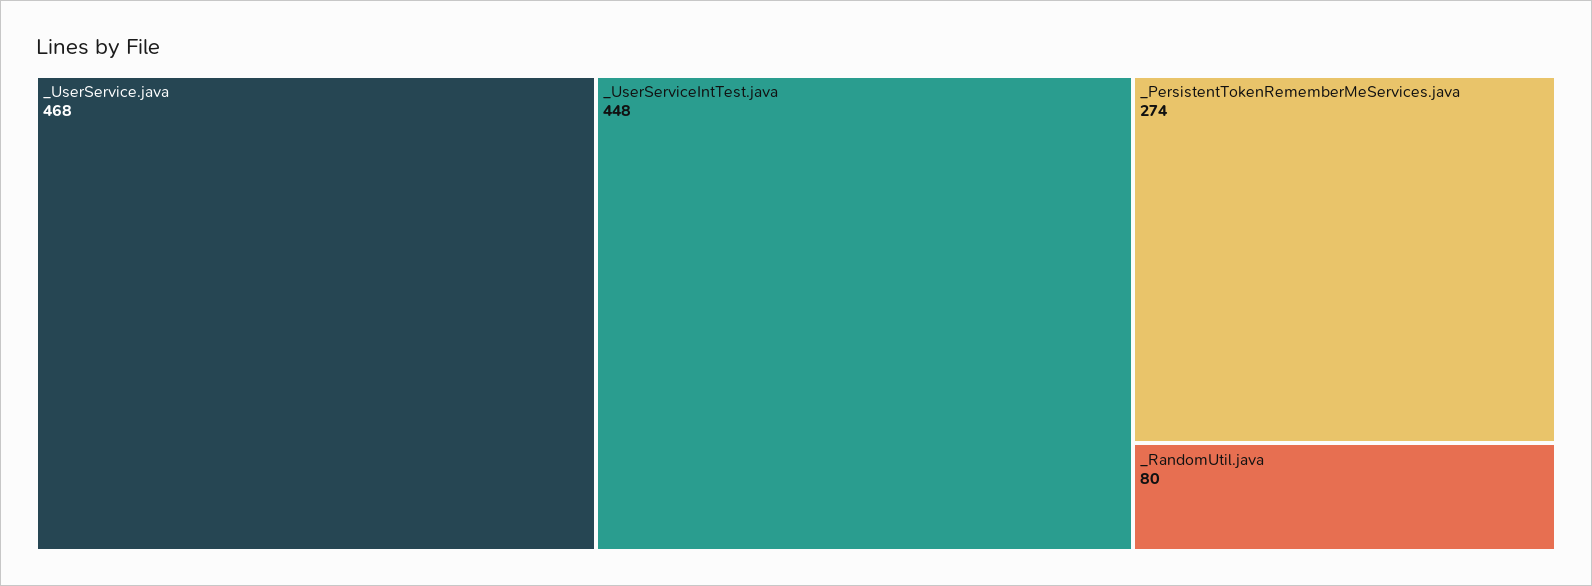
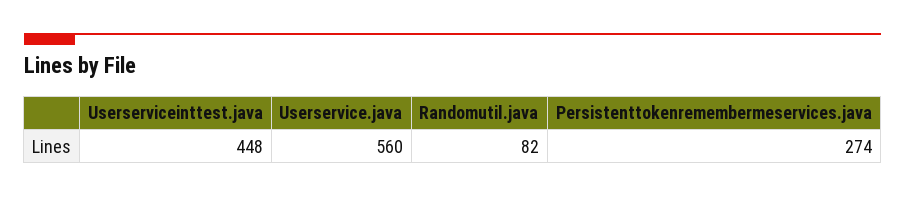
  {
-   "_UserService.java": 468,
+   "_UserService.java": 560,
    "_UserServiceIntTest.java": 448,
    "_PersistentTokenRememberMeServices.java": 274,
-   "_RandomUtil.java": 80
+   "_RandomUtil.java": 82
  }

